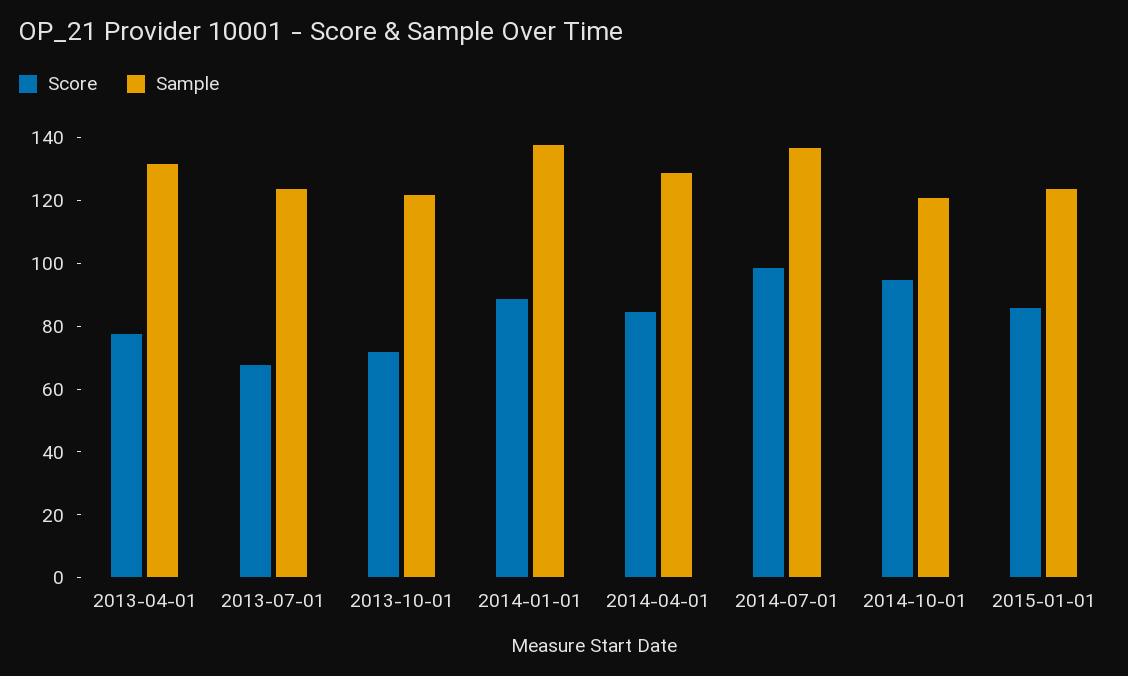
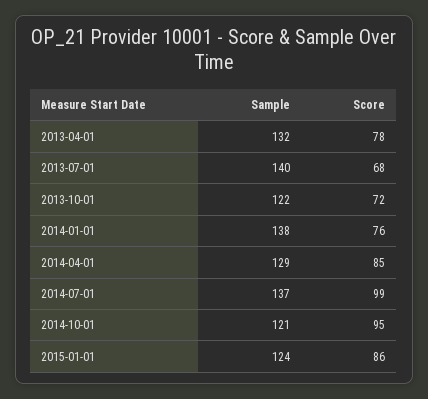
  {
    "Score": {
      "2013-04-01": 78,
      "2013-07-01": 68,
      "2013-10-01": 72,
-     "2014-01-01": 90,
+     "2014-01-01": 76,
      "2014-04-01": 85,
      "2014-07-01": 99,
      "2014-10-01": 95,
      "2015-01-01": 86
    },
    "Sample": {
      "2013-04-01": 132,
-     "2013-07-01": 125,
+     "2013-07-01": 140,
      "2013-10-01": 122,
      "2014-01-01": 138,
      "2014-04-01": 129,
      "2014-07-01": 137,
      "2014-10-01": 121,
      "2015-01-01": 124
    }
  }

